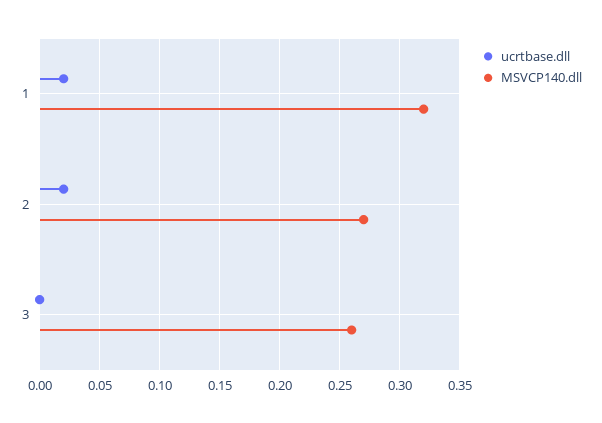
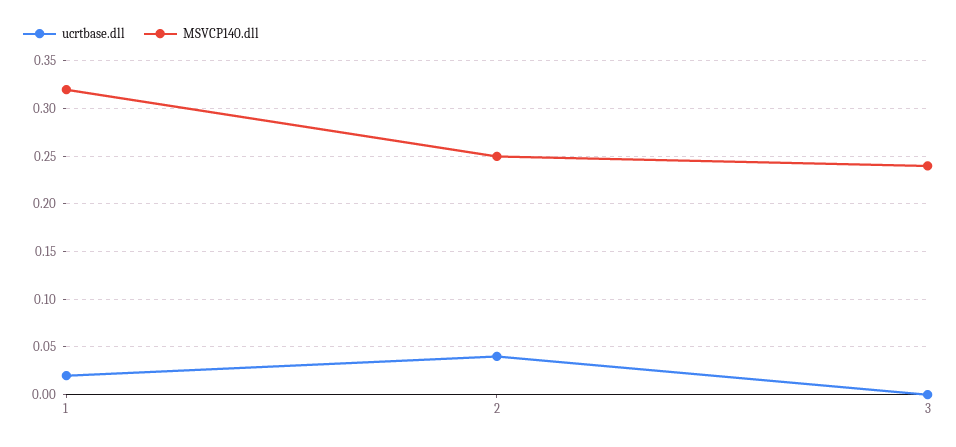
  {
    "ucrtbase.dll": {
      "1": 0.02,
-     "2": 0.02,
+     "2": 0.04,
      "3": 0
    },
    "MSVCP140.dll": {
      "1": 0.32,
-     "2": 0.27,
+     "2": 0.25,
-     "3": 0.26
+     "3": 0.24
    }
  }

